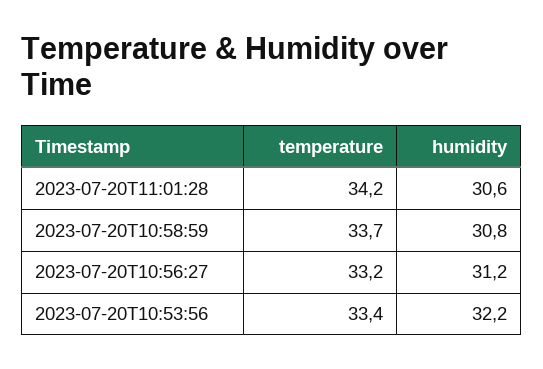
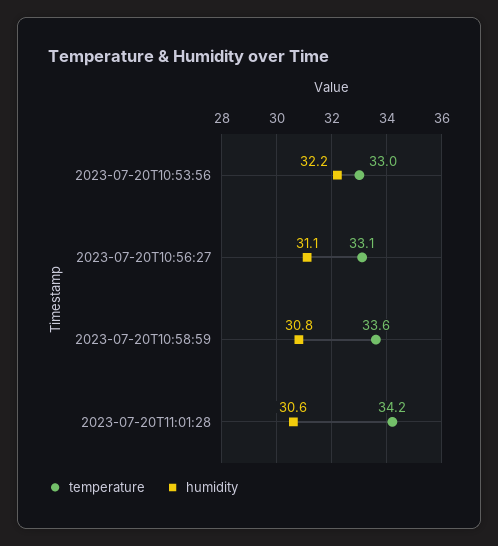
  {
    "temperature": {
      "2023-07-20T11:01:28": 34.2,
-     "2023-07-20T10:58:59": 33.7,
+     "2023-07-20T10:58:59": 33.6,
-     "2023-07-20T10:56:27": 33.2,
+     "2023-07-20T10:56:27": 33.1,
-     "2023-07-20T10:53:56": 33.4
+     "2023-07-20T10:53:56": 33
    },
    "humidity": {
      "2023-07-20T11:01:28": 30.6,
      "2023-07-20T10:58:59": 30.8,
-     "2023-07-20T10:56:27": 31.2,
+     "2023-07-20T10:56:27": 31.1,
      "2023-07-20T10:53:56": 32.2
    }
  }

